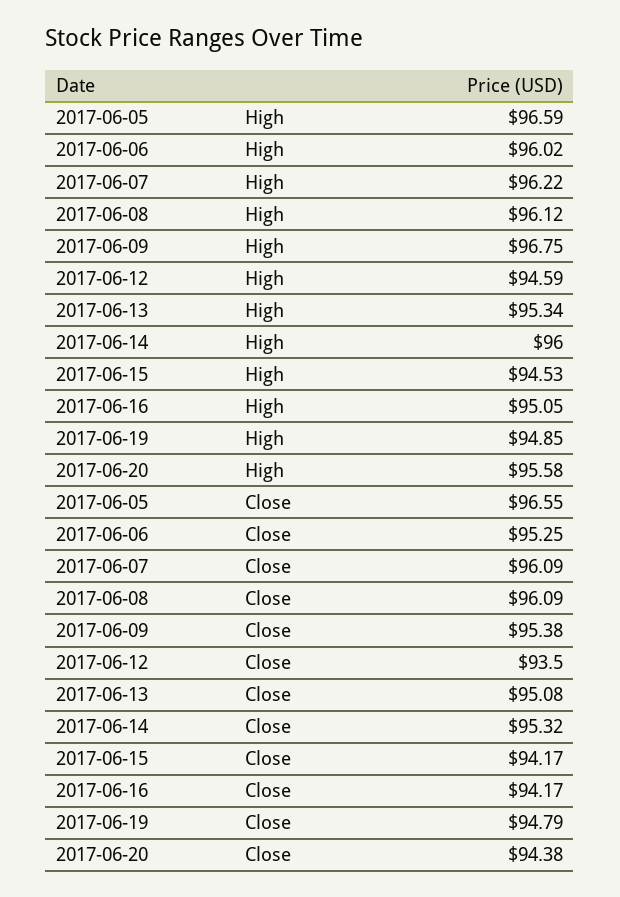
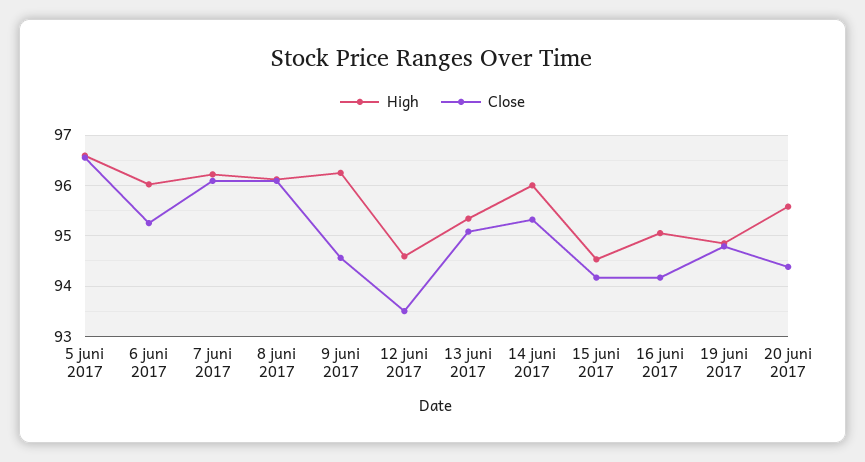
  {
    "High": {
      "2017-06-05": 96.59,
      "2017-06-06": 96.02,
      "2017-06-07": 96.22,
      "2017-06-08": 96.12,
-     "2017-06-09": 96.75,
+     "2017-06-09": 96.2,
      "2017-06-12": 94.59,
      "2017-06-13": 95.34,
      "2017-06-14": 96,
      "2017-06-15": 94.53,
      "2017-06-16": 95.05,
      "2017-06-19": 94.85,
      "2017-06-20": 95.58
    },
    "Close": {
      "2017-06-05": 96.55,
      "2017-06-06": 95.25,
      "2017-06-07": 96.09,
      "2017-06-08": 96.09,
-     "2017-06-09": 95.38,
+     "2017-06-09": 94.6,
      "2017-06-12": 93.5,
      "2017-06-13": 95.08,
      "2017-06-14": 95.32,
      "2017-06-15": 94.17,
      "2017-06-16": 94.17,
      "2017-06-19": 94.79,
      "2017-06-20": 94.38
    }
  }

